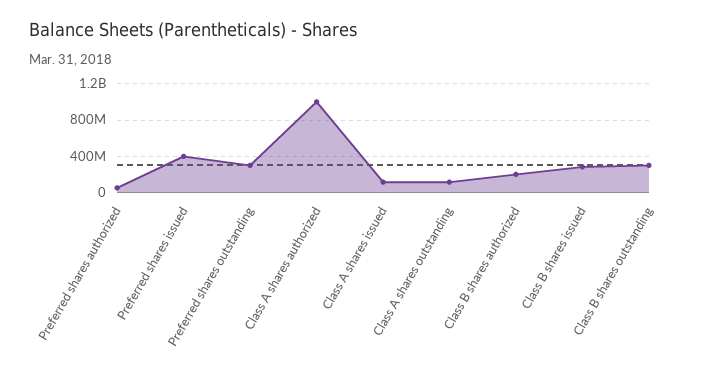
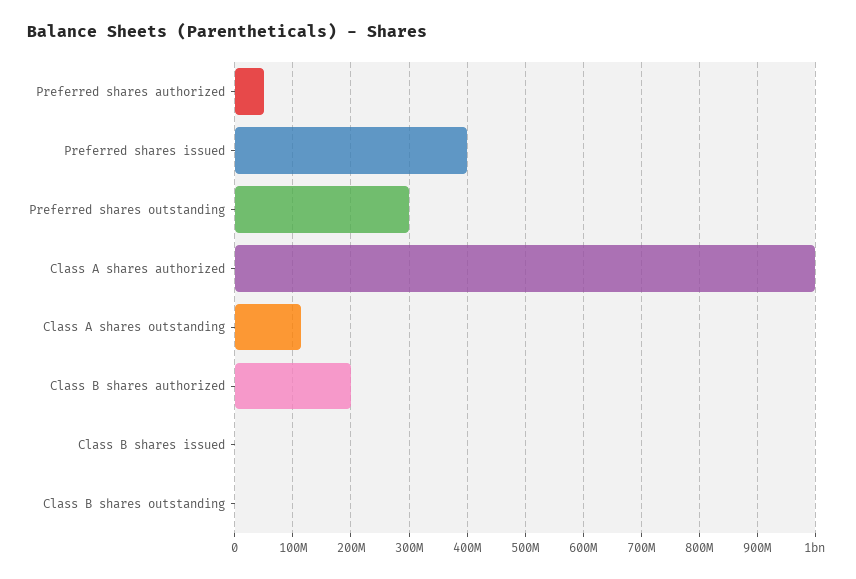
  {
    "Preferred shares authorized": 60000000,
    "Preferred shares issued": 400000000,
    "Preferred shares outstanding": 300000000,
    "Class A shares authorized": 1000000000,
-   "Class A shares issued": 100000000,
    "Class A shares outstanding": 120000000,
    "Class B shares authorized": 200000000,
-   "Class B shares issued": 300000000,
+   "Class B shares issued": 0,
-   "Class B shares outstanding": 300000000
+   "Class B shares outstanding": 0
  }

